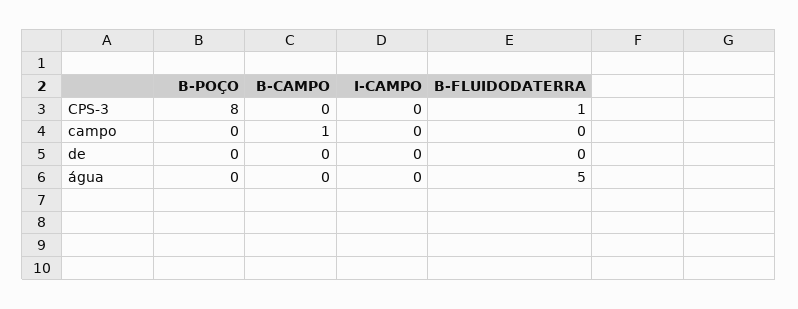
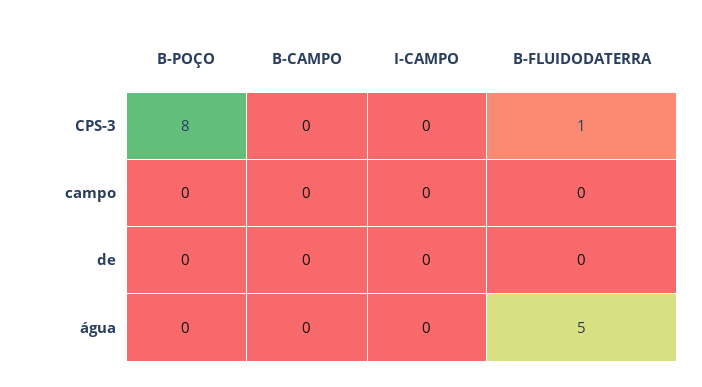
  {
    "B-POÇO": {
      "CPS-3": 8,
      "campo": 0,
      "de": 0,
      "água": 0
    },
    "B-CAMPO": {
      "CPS-3": 0,
-     "campo": 1,
+     "campo": 0,
      "de": 0,
      "água": 0
    },
    "I-CAMPO": {
      "CPS-3": 0,
      "campo": 0,
      "de": 0,
      "água": 0
    },
    "B-FLUIDODATERRA": {
      "CPS-3": 1,
      "campo": 0,
      "de": 0,
      "água": 5
    }
  }

